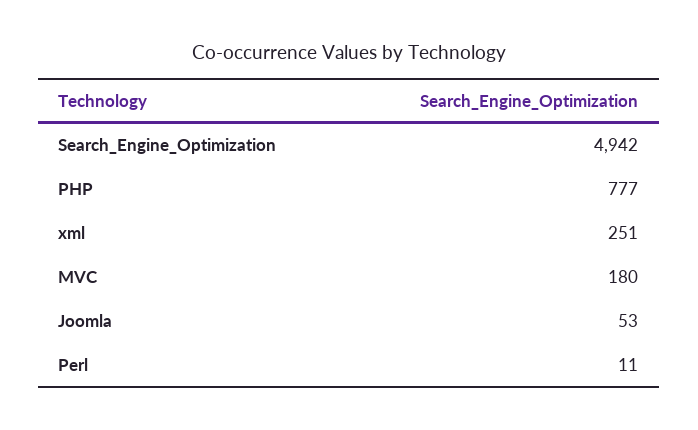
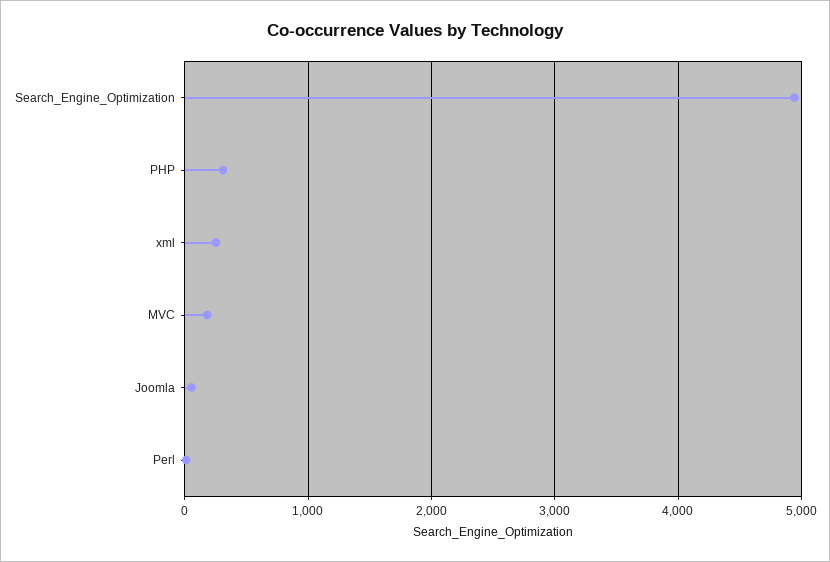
  {
    "Search_Engine_Optimization": 4942,
-   "PHP": 777,
+   "PHP": 300,
    "xml": 251,
    "MVC": 180,
    "Joomla": 53,
    "Perl": 11
  }

